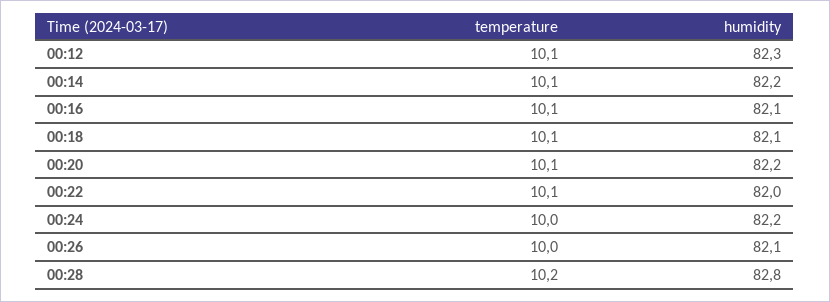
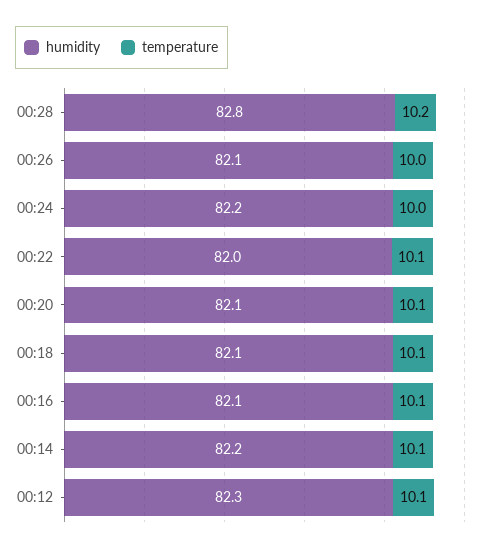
  {
    "temperature": {
      "00:12": 10.1,
      "00:14": 10.1,
      "00:16": 10.1,
      "00:18": 10.1,
      "00:20": 10.1,
      "00:22": 10.1,
      "00:24": 10,
      "00:26": 10,
      "00:28": 10.2
    },
    "humidity": {
      "00:12": 82.3,
      "00:14": 82.2,
      "00:16": 82.1,
      "00:18": 82.1,
-     "00:20": 82.2,
+     "00:20": 82.1,
      "00:22": 82,
      "00:24": 82.2,
      "00:26": 82.1,
      "00:28": 82.8
    }
  }

